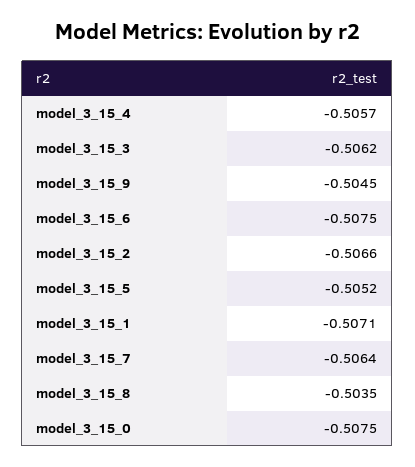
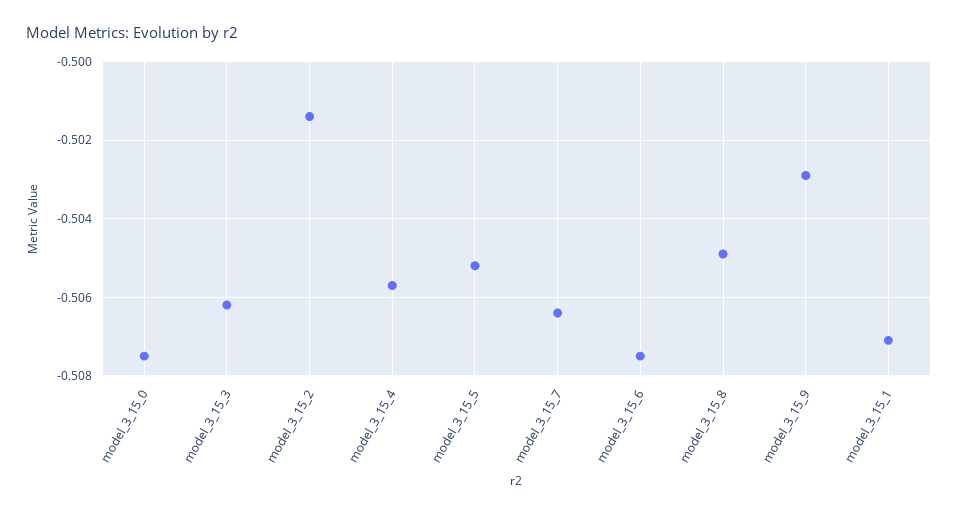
  {
    "model_3_15_4": -0.5057,
    "model_3_15_3": -0.5062,
-   "model_3_15_9": -0.5045,
+   "model_3_15_9": -0.503,
    "model_3_15_6": -0.5075,
-   "model_3_15_2": -0.5066,
+   "model_3_15_2": -0.5015,
    "model_3_15_5": -0.5052,
    "model_3_15_1": -0.5071,
    "model_3_15_7": -0.5064,
-   "model_3_15_8": -0.5035,
+   "model_3_15_8": -0.505,
    "model_3_15_0": -0.5075
  }

